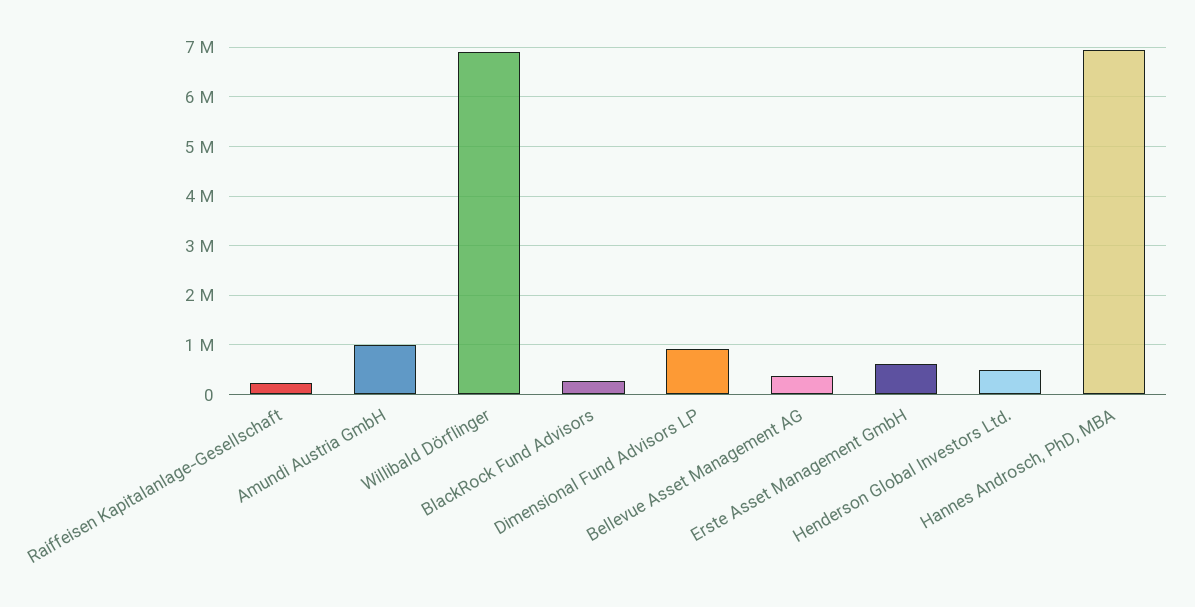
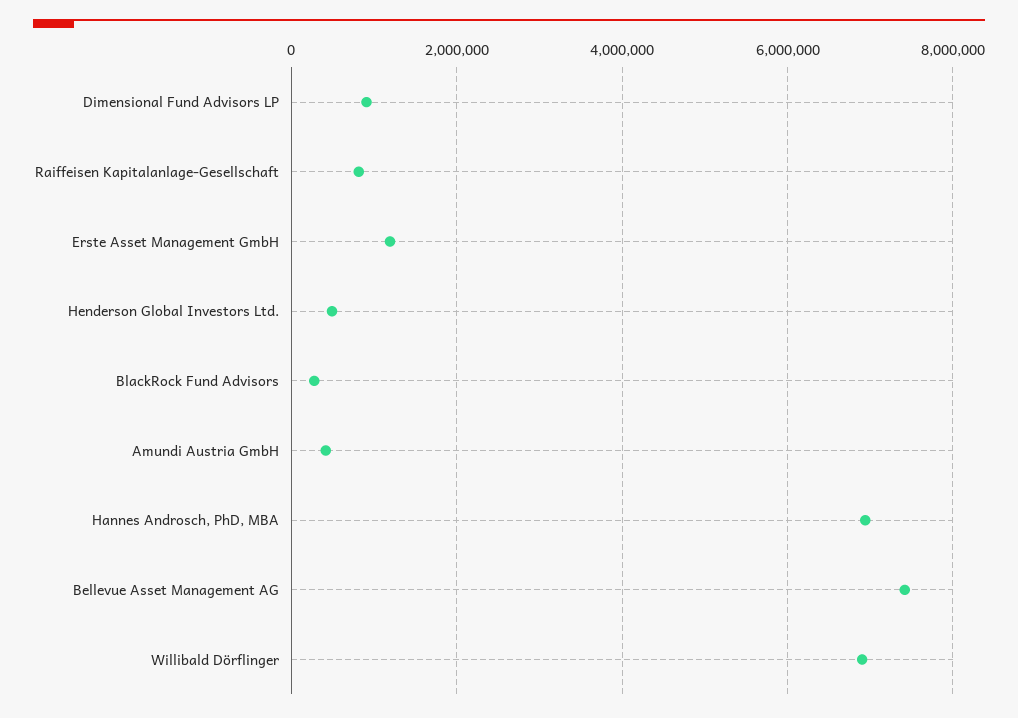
  {
-   "Raiffeisen Kapitalanlage-Gesellschaft": 200000,
+   "Raiffeisen Kapitalanlage-Gesellschaft": 800000,
-   "Amundi Austria GmbH": 1000000,
+   "Amundi Austria GmbH": 400000,
    "Willibald Dörflinger": 7000000,
    "BlackRock Fund Advisors": 200000,
    "Dimensional Fund Advisors LP": 1000000,
-   "Bellevue Asset Management AG": 400000,
+   "Bellevue Asset Management AG": 7400000,
-   "Erste Asset Management GmbH": 600000,
+   "Erste Asset Management GmbH": 1200000,
    "Henderson Global Investors Ltd.": 400000,
    "Hannes Androsch, PhD, MBA": 7000000
  }

